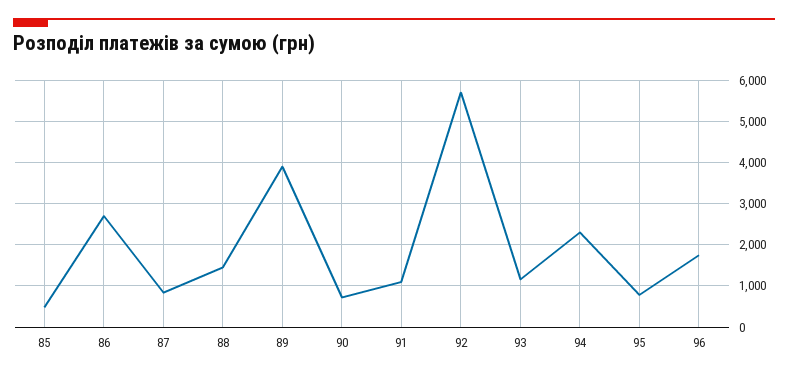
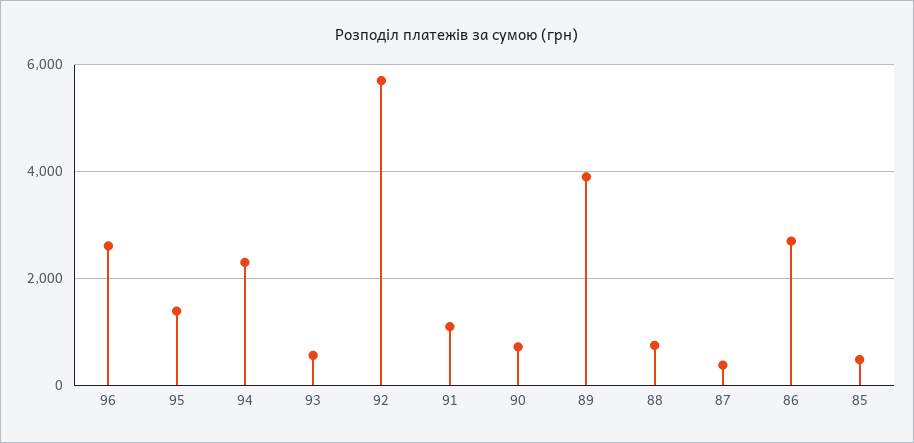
  {
    "85": 400,
    "86": 2800,
-   "87": 800,
+   "87": 400,
-   "88": 1400,
+   "88": 800,
    "89": 4000,
    "90": 800,
    "91": 1200,
    "92": 5800,
-   "93": 1200,
+   "93": 600,
    "94": 2400,
-   "95": 800,
+   "95": 1400,
-   "96": 1800
+   "96": 2600
  }

